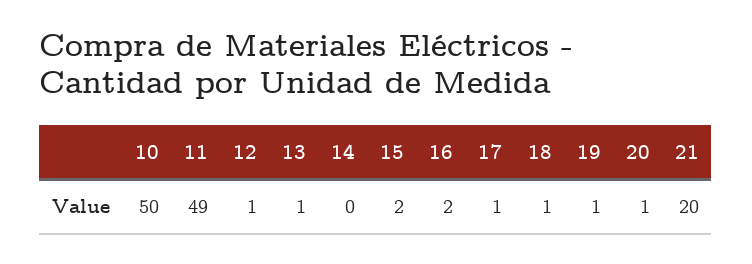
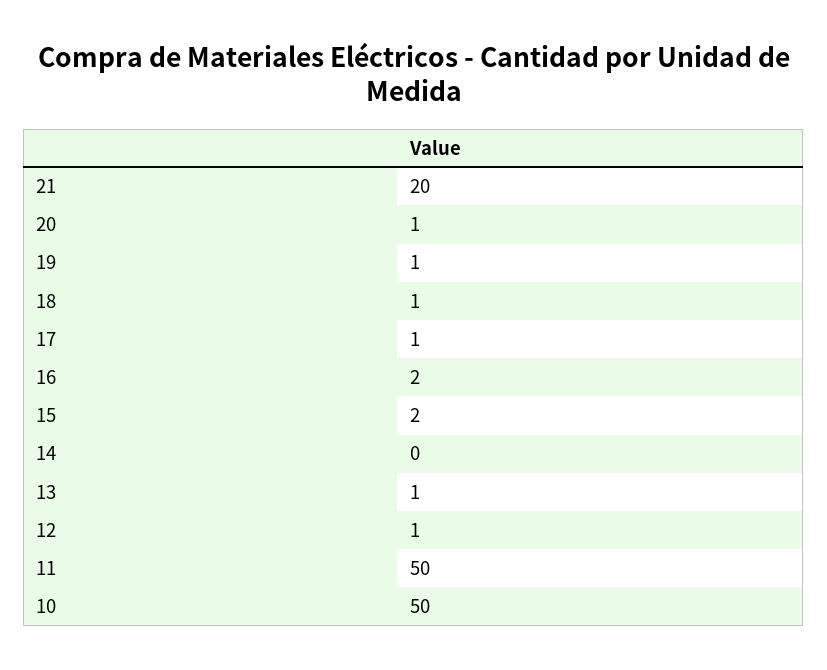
  {
    "10": 50,
-   "11": 49,
+   "11": 50,
    "12": 1,
    "13": 1,
    "14": 0,
    "15": 2,
    "16": 2,
    "17": 1,
    "18": 1,
    "19": 1,
    "20": 1,
    "21": 20
  }

